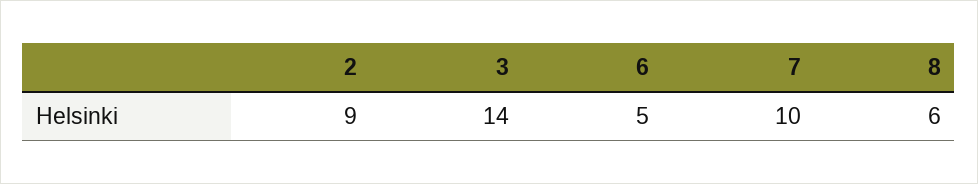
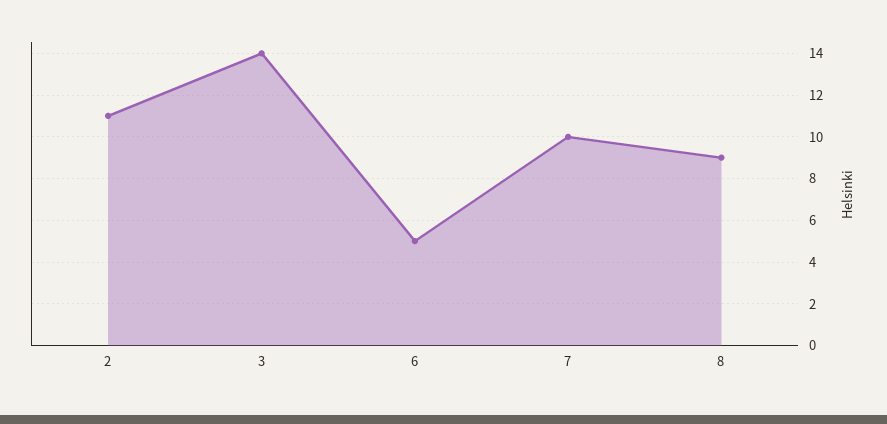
  {
-   "2": 9,
+   "2": 11,
    "3": 14,
    "6": 5,
    "7": 10,
-   "8": 6
+   "8": 9
  }

